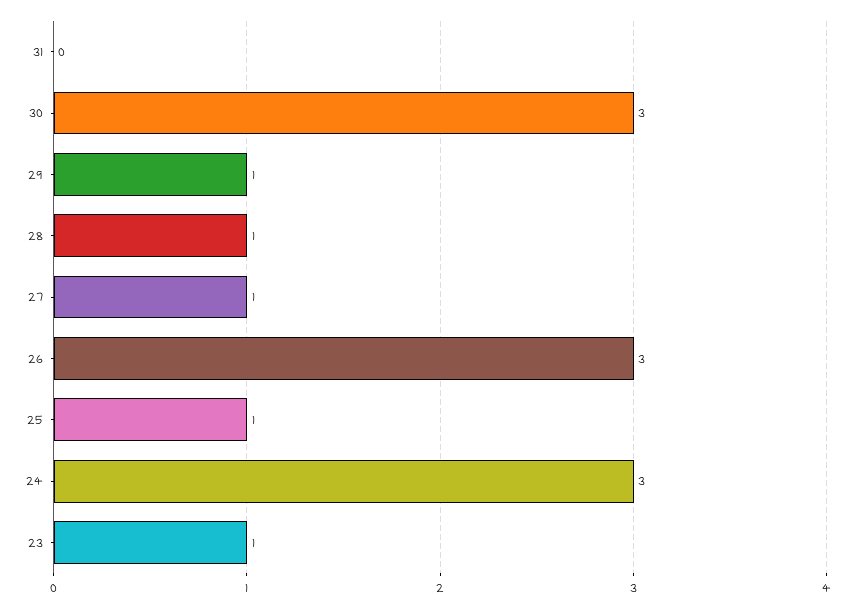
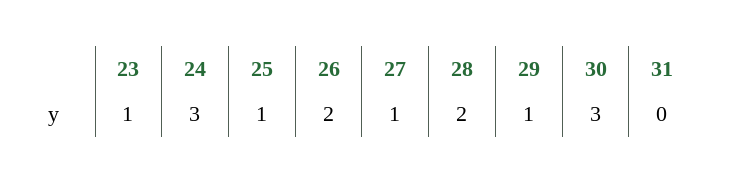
  {
    "31": 0,
    "30": 3,
    "29": 1,
-   "28": 1,
+   "28": 2,
    "27": 1,
-   "26": 3,
+   "26": 2,
    "25": 1,
    "24": 3,
    "23": 1
  }

